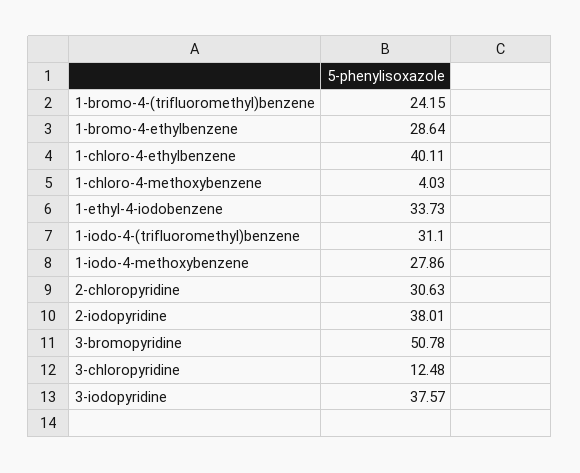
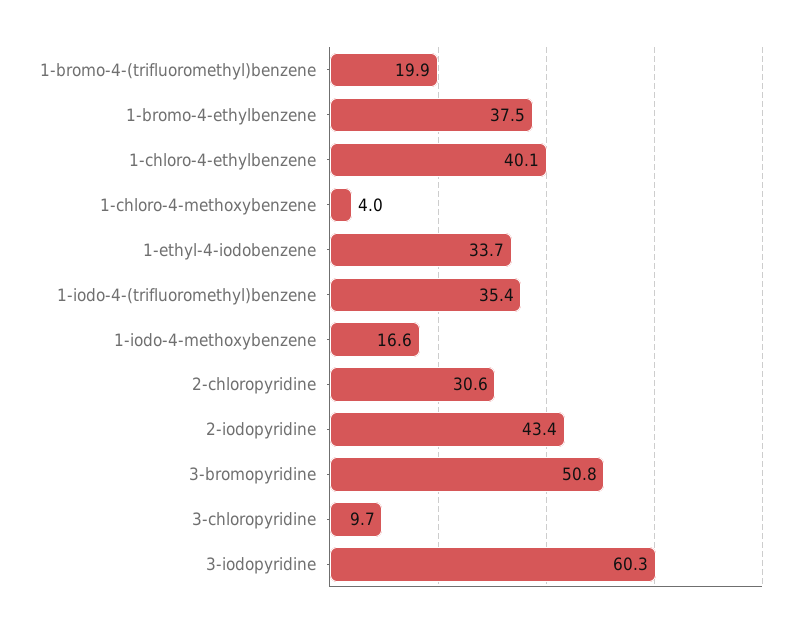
  {
-   "1-bromo-4-(trifluoromethyl)benzene": 24.15,
+   "1-bromo-4-(trifluoromethyl)benzene": 19.9,
-   "1-bromo-4-ethylbenzene": 28.64,
+   "1-bromo-4-ethylbenzene": 37.5,
    "1-chloro-4-ethylbenzene": 40.11,
    "1-chloro-4-methoxybenzene": 4.03,
    "1-ethyl-4-iodobenzene": 33.73,
-   "1-iodo-4-(trifluoromethyl)benzene": 31.1,
+   "1-iodo-4-(trifluoromethyl)benzene": 35.4,
-   "1-iodo-4-methoxybenzene": 27.86,
+   "1-iodo-4-methoxybenzene": 16.6,
    "2-chloropyridine": 30.63,
-   "2-iodopyridine": 38.01,
+   "2-iodopyridine": 43.4,
    "3-bromopyridine": 50.78,
-   "3-chloropyridine": 12.48,
+   "3-chloropyridine": 9.7,
-   "3-iodopyridine": 37.57
+   "3-iodopyridine": 60.3
  }

